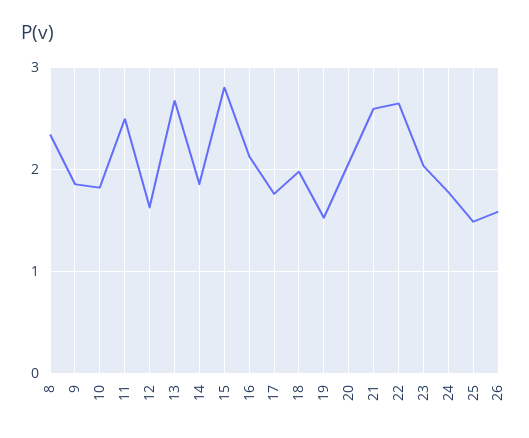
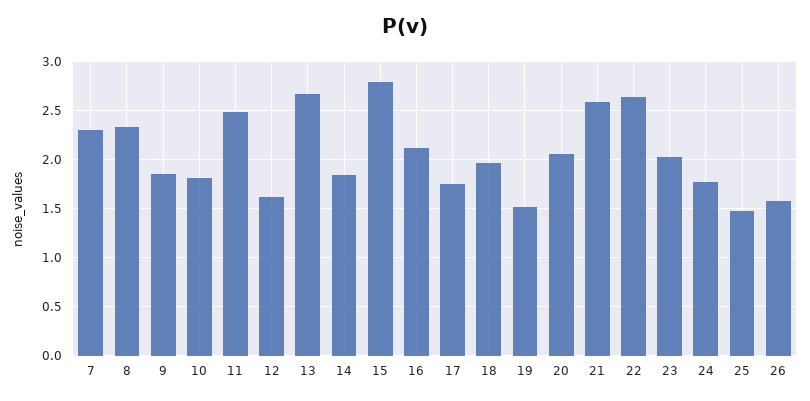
  {
    "8": 2.3,
    "9": 1.9,
    "10": 1.8,
    "11": 2.5,
    "12": 1.6,
    "13": 2.7,
    "14": 1.9,
    "15": 2.8,
    "16": 2.1,
    "17": 1.8,
    "18": 2,
    "19": 1.5,
    "20": 2.1,
    "21": 2.6,
    "22": 2.6,
    "23": 2,
    "24": 1.8,
    "25": 1.5,
-   "26": 1.6
+   "26": 1.6,
+   "7": 2.3
  }

